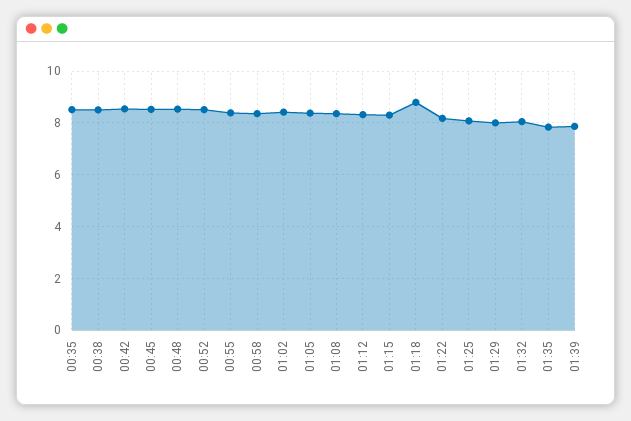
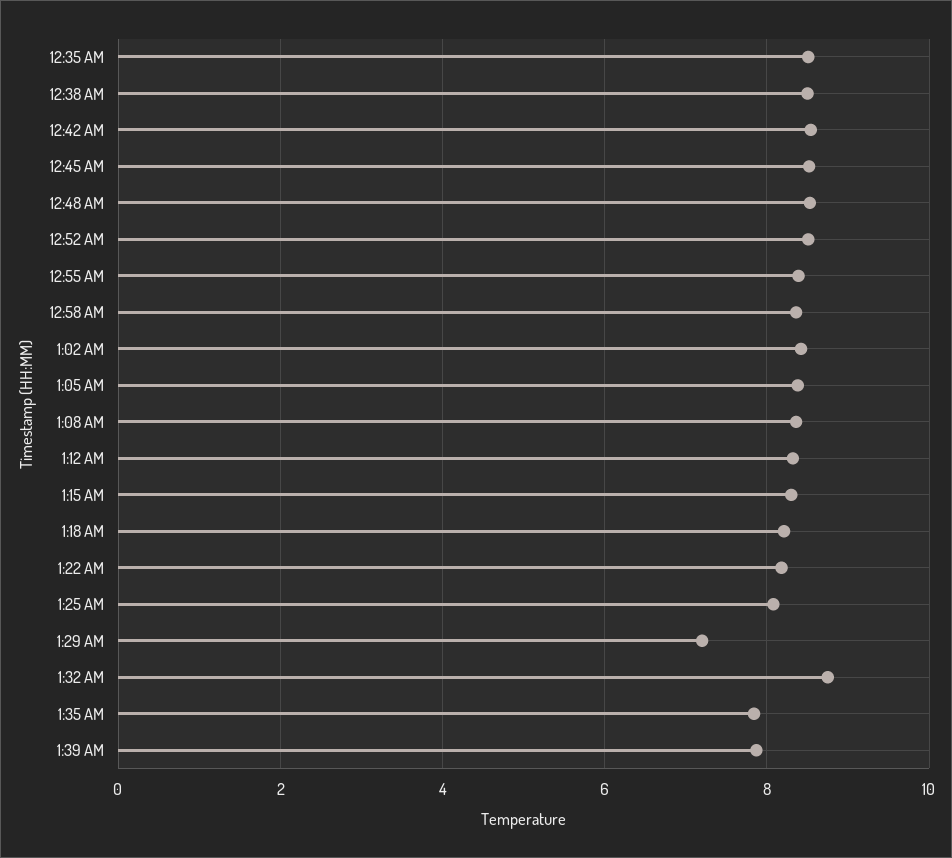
  {
    "00:35": 8.6,
    "00:38": 8.6,
    "00:42": 8.6,
    "00:45": 8.6,
    "00:48": 8.6,
    "00:52": 8.6,
    "00:55": 8.4,
    "00:58": 8.4,
    "01:02": 8.4,
    "01:05": 8.4,
    "01:08": 8.4,
    "01:12": 8.4,
    "01:15": 8.4,
-   "01:18": 8.75,
+   "01:18": 8.2,
    "01:22": 8.2,
    "01:25": 8,
-   "01:29": 8,
+   "01:29": 7.2,
-   "01:32": 8,
+   "01:32": 8.8,
    "01:35": 7.8,
    "01:39": 7.8
  }

